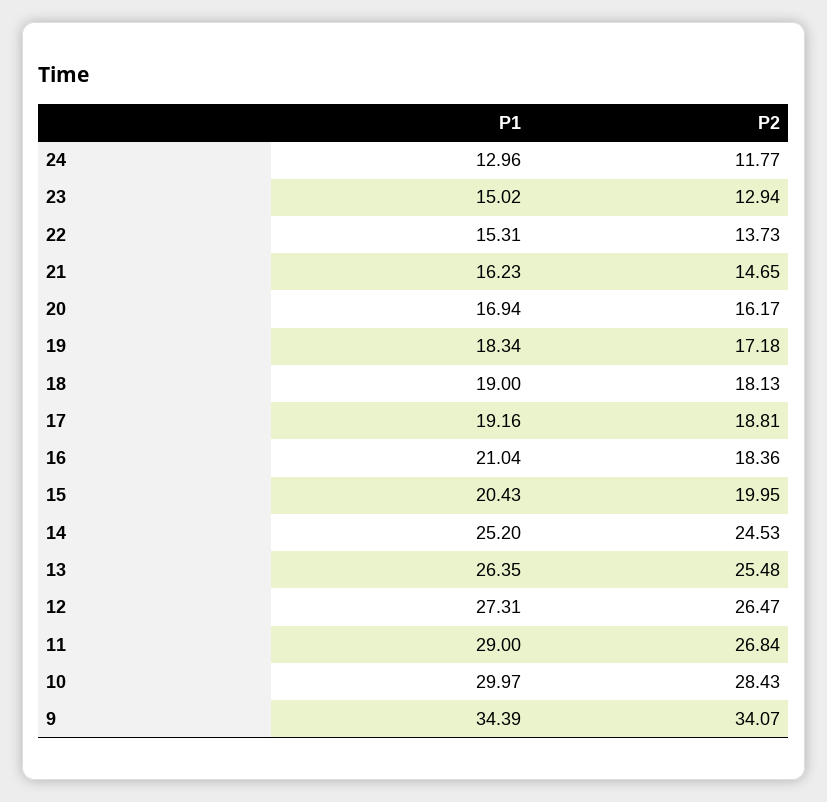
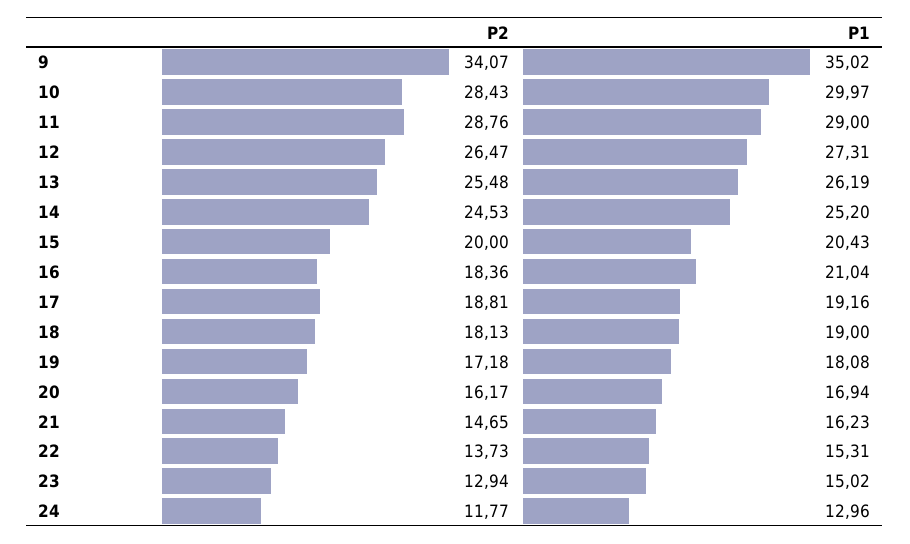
  {
    "P1": {
      "24": 12.96,
      "23": 15.02,
      "22": 15.31,
      "21": 16.23,
      "20": 16.94,
-     "19": 18.34,
+     "19": 18.08,
      "18": 19,
      "17": 19.16,
      "16": 21.04,
      "15": 20.43,
      "14": 25.2,
-     "13": 26.35,
+     "13": 26.19,
      "12": 27.31,
      "11": 29,
      "10": 29.97,
-     "9": 34.39
+     "9": 35.02
    },
    "P2": {
      "24": 11.77,
      "23": 12.94,
      "22": 13.73,
      "21": 14.65,
      "20": 16.17,
      "19": 17.18,
      "18": 18.13,
      "17": 18.81,
      "16": 18.36,
-     "15": 19.95,
+     "15": 20,
      "14": 24.53,
      "13": 25.48,
      "12": 26.47,
-     "11": 26.84,
+     "11": 28.76,
      "10": 28.43,
      "9": 34.07
    }
  }

